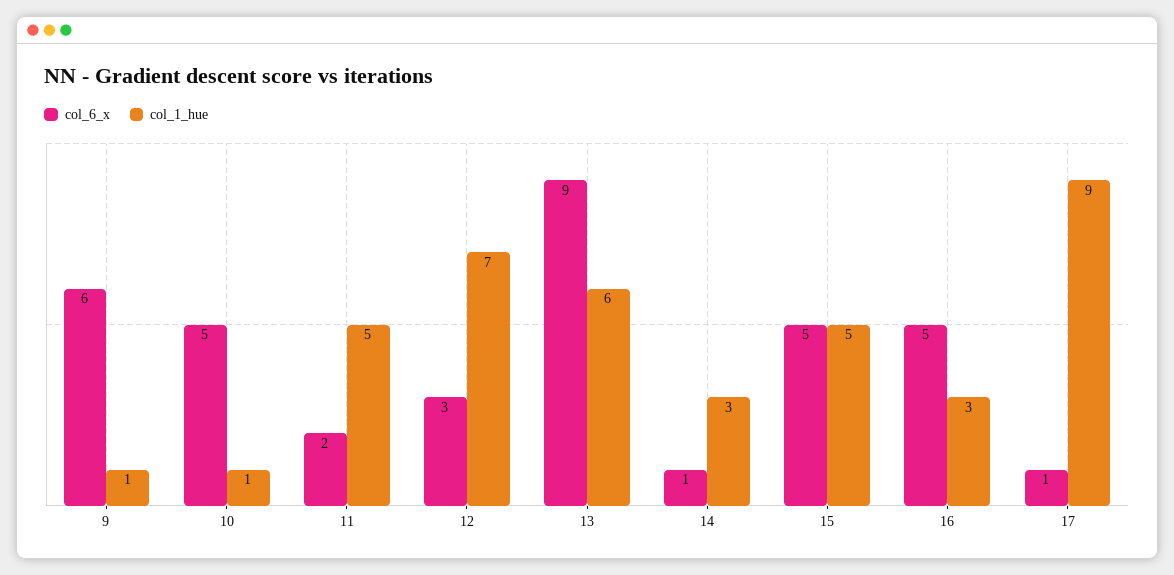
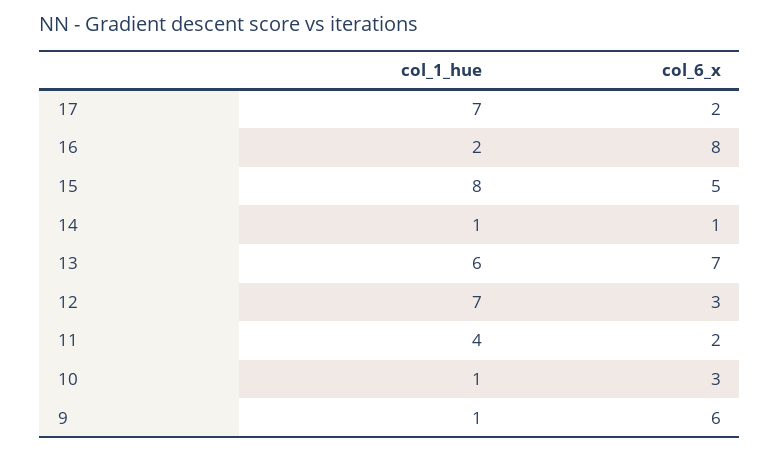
  {
    "col_6_x": {
      "9": 6,
-     "10": 5,
+     "10": 3,
      "11": 2,
      "12": 3,
-     "13": 9,
+     "13": 7,
      "14": 1,
      "15": 5,
-     "16": 5,
+     "16": 8,
-     "17": 1
+     "17": 2
    },
    "col_1_hue": {
      "9": 1,
      "10": 1,
-     "11": 5,
+     "11": 4,
      "12": 7,
      "13": 6,
-     "14": 3,
+     "14": 1,
-     "15": 5,
+     "15": 8,
-     "16": 3,
+     "16": 2,
-     "17": 9
+     "17": 7
    }
  }

